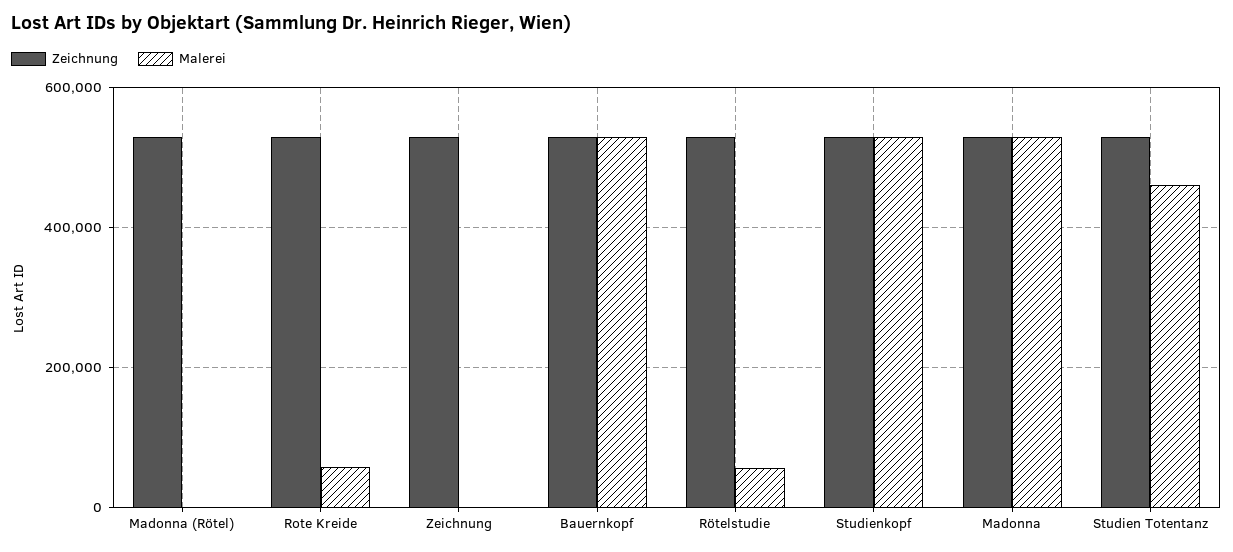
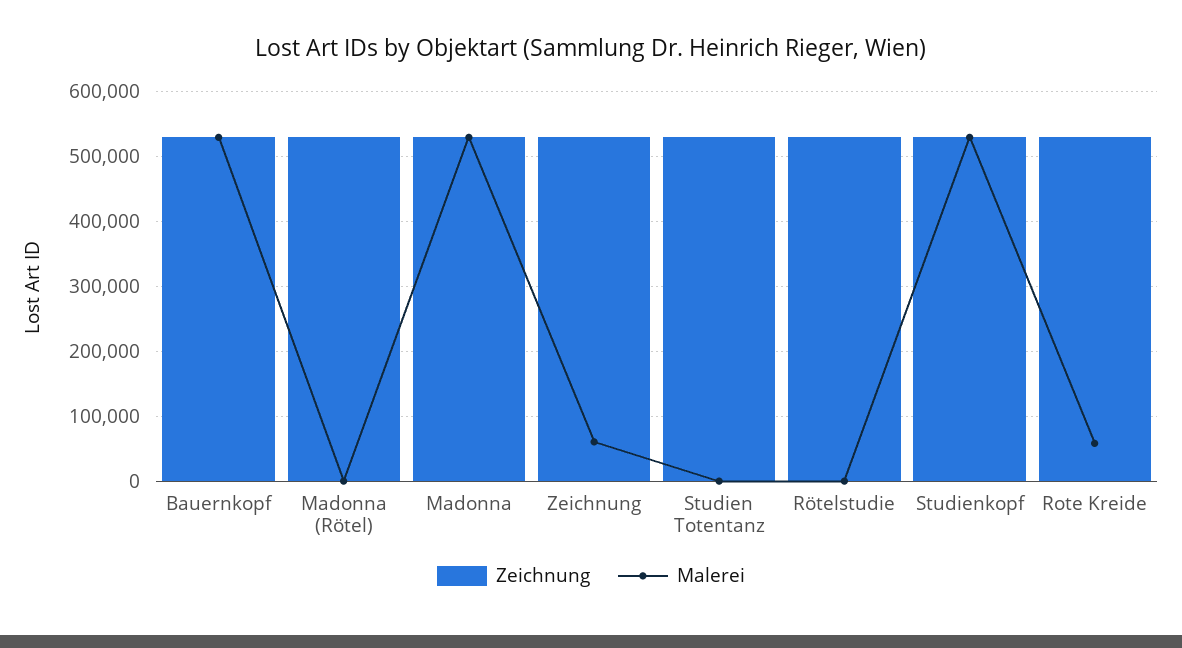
  {
    "Zeichnung": {
      "Madonna (Rötel)": 530000,
      "Rote Kreide": 530000,
      "Zeichnung": 530000,
      "Bauernkopf": 530000,
      "Rötelstudie": 530000,
      "Studienkopf": 530000,
      "Madonna": 530000,
      "Studien Totentanz": 530000
    },
    "Malerei": {
      "Madonna (Rötel)": 0,
      "Rote Kreide": 60000,
-     "Zeichnung": 0,
+     "Zeichnung": 60000,
      "Bauernkopf": 530000,
-     "Rötelstudie": 60000,
+     "Rötelstudie": 0,
      "Studienkopf": 530000,
      "Madonna": 530000,
-     "Studien Totentanz": 460000
+     "Studien Totentanz": 0
    }
  }

